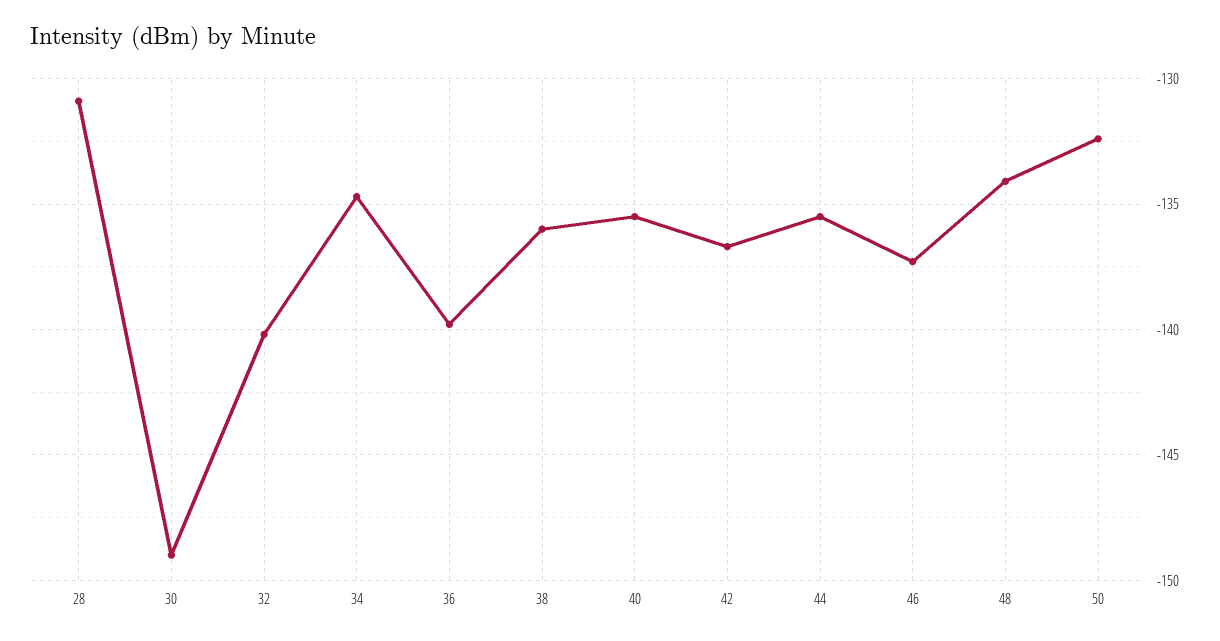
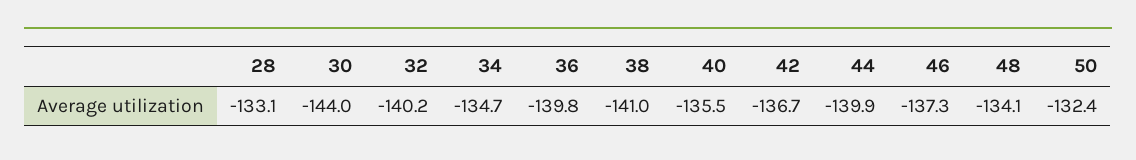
  {
-   "28": -131,
+   "28": -133.1,
-   "30": -149,
+   "30": -144,
    "32": -140.2,
    "34": -134.7,
    "36": -139.8,
-   "38": -136,
+   "38": -141,
    "40": -135.5,
    "42": -136.7,
-   "44": -135.5,
+   "44": -139.9,
    "46": -137.3,
    "48": -134.1,
    "50": -132.4
  }

